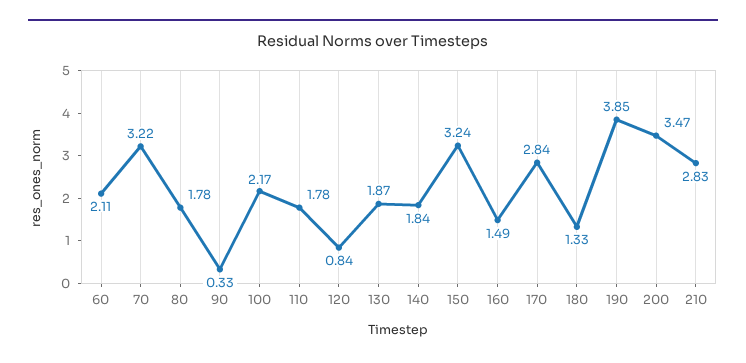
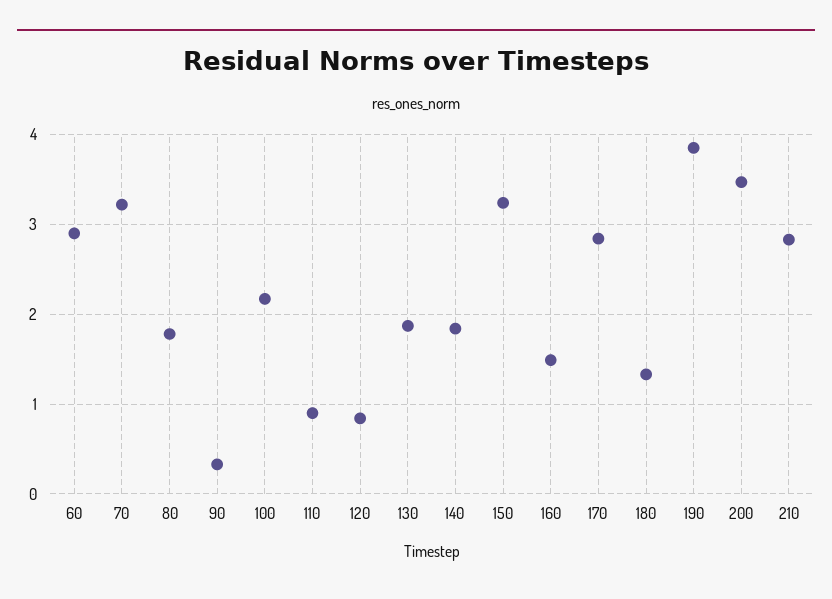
  {
-   "60": 2.11,
+   "60": 2.9,
    "70": 3.22,
    "80": 1.78,
    "90": 0.33,
    "100": 2.17,
-   "110": 1.78,
+   "110": 0.9,
    "120": 0.84,
    "130": 1.87,
    "140": 1.84,
    "150": 3.24,
    "160": 1.49,
    "170": 2.84,
    "180": 1.33,
    "190": 3.85,
    "200": 3.47,
    "210": 2.83
  }

